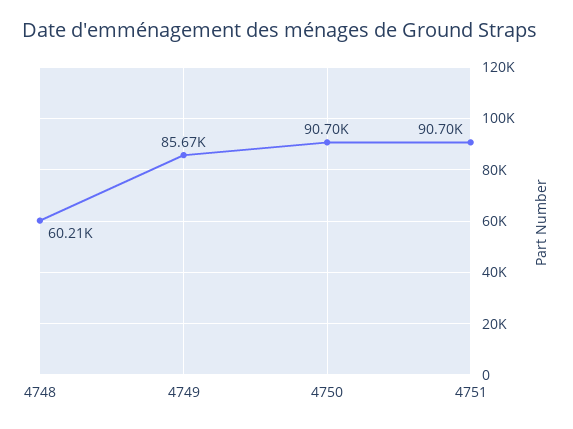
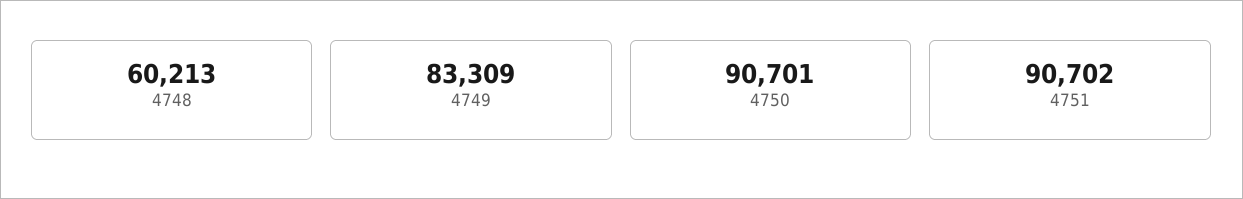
  {
    "4748": 60213,
-   "4749": 85670,
+   "4749": 83309,
    "4750": 90701,
    "4751": 90702
  }

